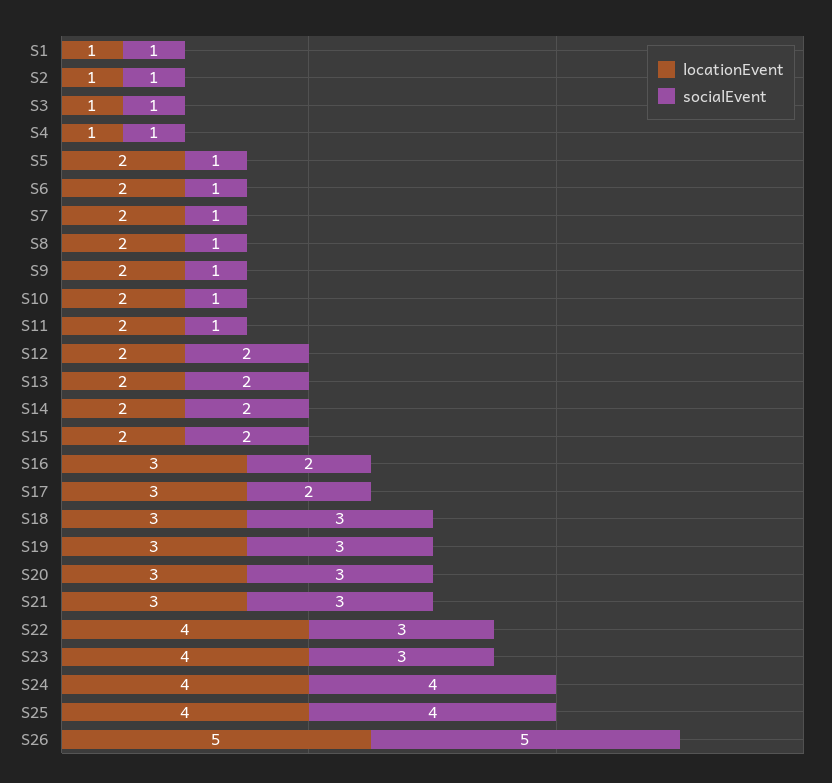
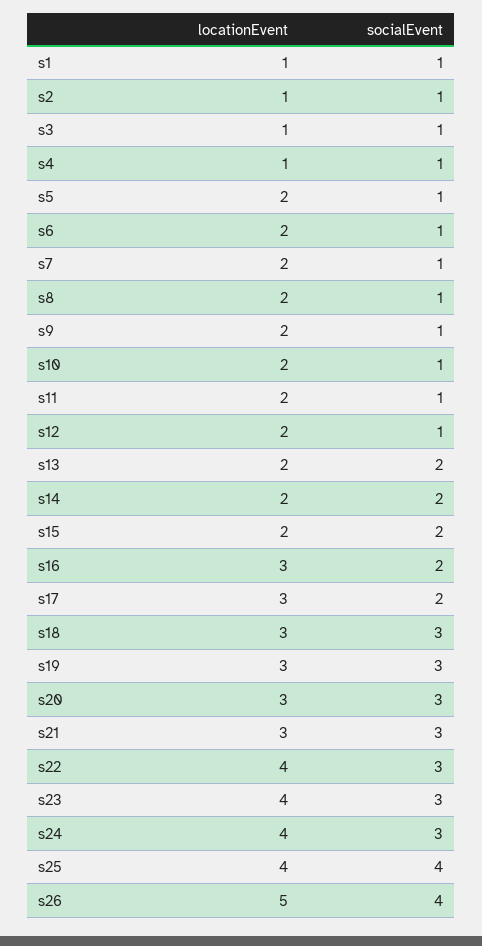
  {
    "locationEvent": {
      "S1": 1,
      "S2": 1,
      "S3": 1,
      "S4": 1,
      "S5": 2,
      "S6": 2,
      "S7": 2,
      "S8": 2,
      "S9": 2,
      "S10": 2,
      "S11": 2,
      "S12": 2,
      "S13": 2,
      "S14": 2,
      "S15": 2,
      "S16": 3,
      "S17": 3,
      "S18": 3,
      "S19": 3,
      "S20": 3,
      "S21": 3,
      "S22": 4,
      "S23": 4,
      "S24": 4,
      "S25": 4,
      "S26": 5
    },
    "socialEvent": {
      "S1": 1,
      "S2": 1,
      "S3": 1,
      "S4": 1,
      "S5": 1,
      "S6": 1,
      "S7": 1,
      "S8": 1,
      "S9": 1,
      "S10": 1,
      "S11": 1,
-     "S12": 2,
+     "S12": 1,
      "S13": 2,
      "S14": 2,
      "S15": 2,
      "S16": 2,
      "S17": 2,
      "S18": 3,
      "S19": 3,
      "S20": 3,
      "S21": 3,
      "S22": 3,
      "S23": 3,
-     "S24": 4,
+     "S24": 3,
      "S25": 4,
-     "S26": 5
+     "S26": 4
    }
  }

